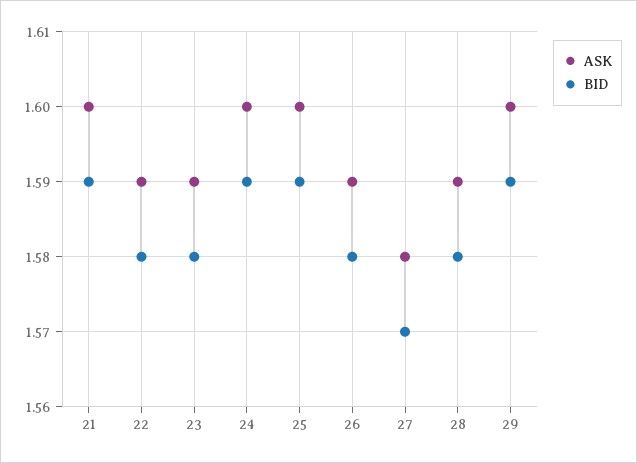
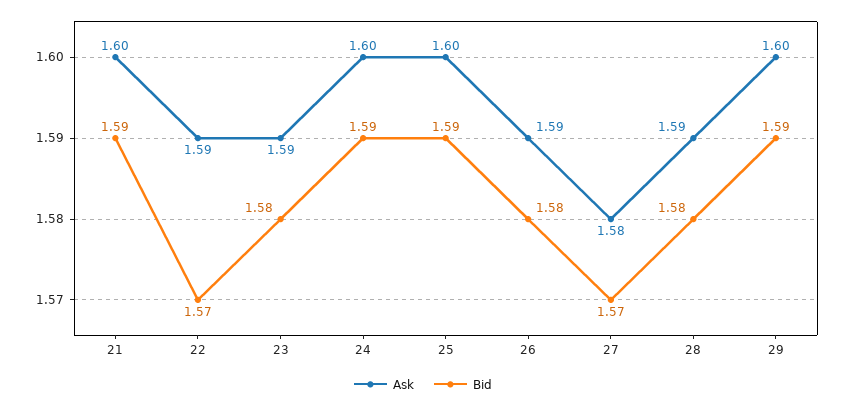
  {
    "ASK": {
      "21": 1.6,
      "22": 1.59,
      "23": 1.59,
      "24": 1.6,
      "25": 1.6,
      "26": 1.59,
      "27": 1.58,
      "28": 1.59,
      "29": 1.6
    },
    "BID": {
      "21": 1.59,
-     "22": 1.58,
+     "22": 1.57,
      "23": 1.58,
      "24": 1.59,
      "25": 1.59,
      "26": 1.58,
      "27": 1.57,
      "28": 1.58,
      "29": 1.59
    }
  }

